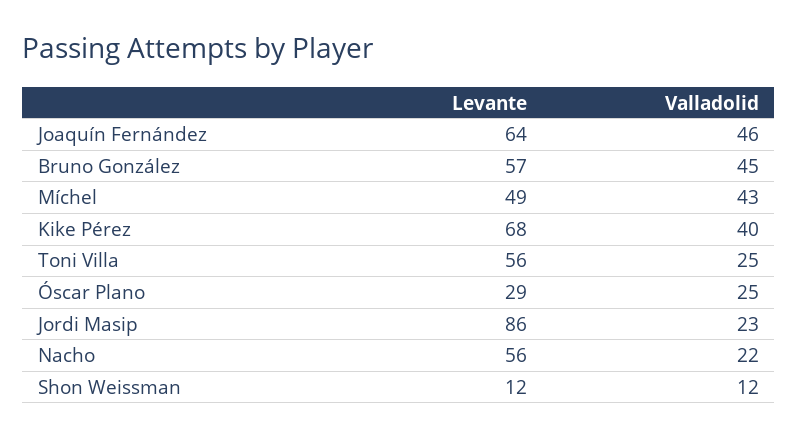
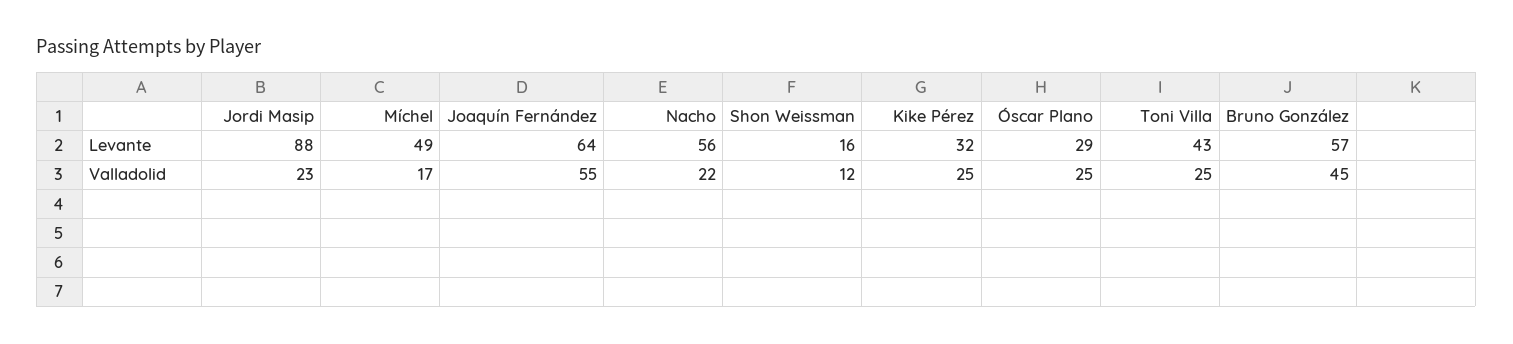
  {
    "Levante": {
      "Joaquín Fernández": 64,
      "Bruno González": 57,
      "Míchel": 49,
-     "Kike Pérez": 68,
+     "Kike Pérez": 32,
-     "Toni Villa": 56,
+     "Toni Villa": 43,
      "Óscar Plano": 29,
-     "Jordi Masip": 86,
+     "Jordi Masip": 88,
      "Nacho": 56,
-     "Shon Weissman": 12
+     "Shon Weissman": 16
    },
    "Valladolid": {
-     "Joaquín Fernández": 46,
+     "Joaquín Fernández": 55,
      "Bruno González": 45,
-     "Míchel": 43,
+     "Míchel": 17,
-     "Kike Pérez": 40,
+     "Kike Pérez": 25,
      "Toni Villa": 25,
      "Óscar Plano": 25,
      "Jordi Masip": 23,
      "Nacho": 22,
      "Shon Weissman": 12
    }
  }

